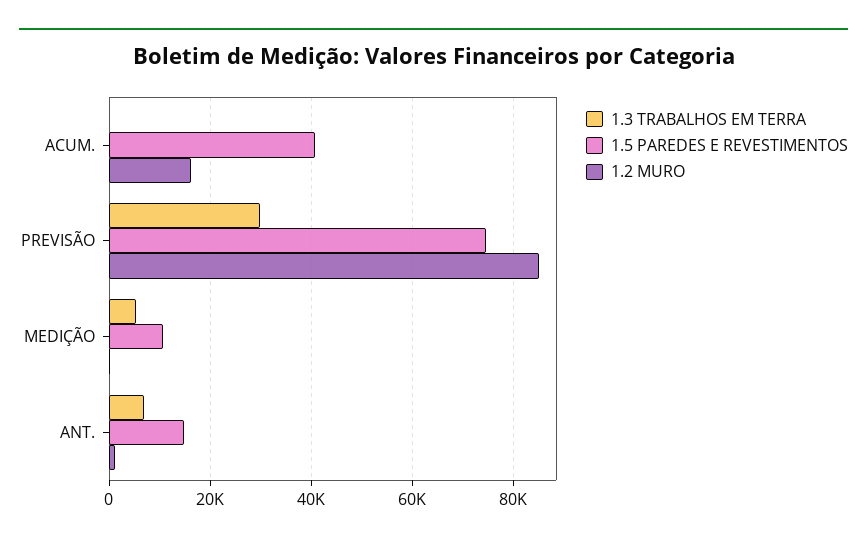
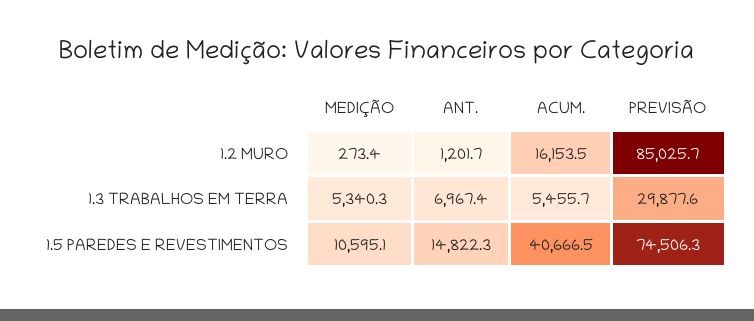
  {
    "1.3 TRABALHOS EM TERRA": {
-     "ACUM.": 0,
+     "ACUM.": 5455.7,
      "PREVISÃO": 29877.6,
      "MEDIÇÃO": 5340.3,
      "ANT.": 6967.4
    },
    "1.5 PAREDES E REVESTIMENTOS": {
      "ACUM.": 40666.5,
      "PREVISÃO": 74506.3,
      "MEDIÇÃO": 10595.1,
      "ANT.": 14822.3
    },
    "1.2 MURO": {
      "ACUM.": 16153.5,
      "PREVISÃO": 85025.7,
      "MEDIÇÃO": 273.4,
      "ANT.": 1201.7
    }
  }

